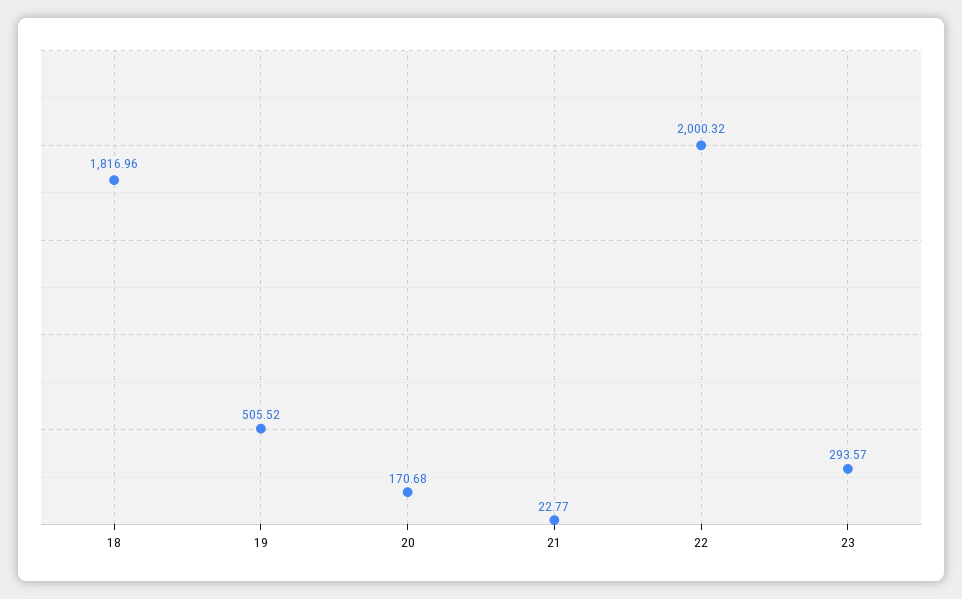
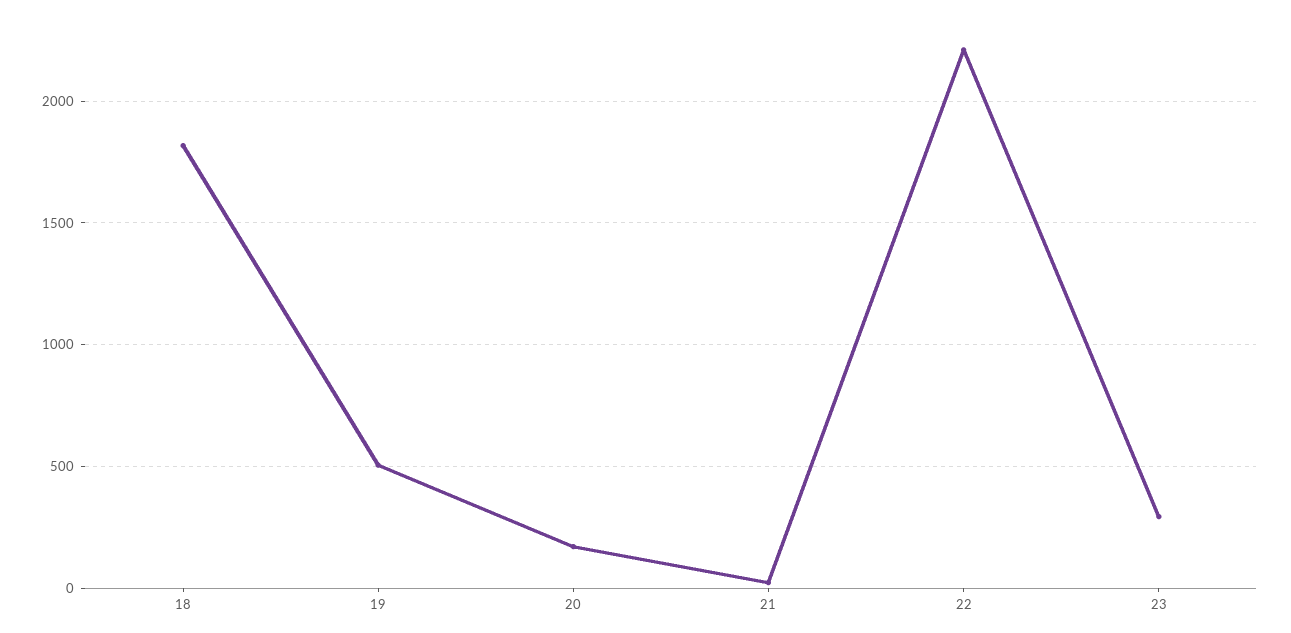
  {
    "18": 1816.96,
    "19": 505.52,
    "20": 170.68,
    "21": 22.77,
-   "22": 2000.32,
+   "22": 2200,
    "23": 293.57
  }

